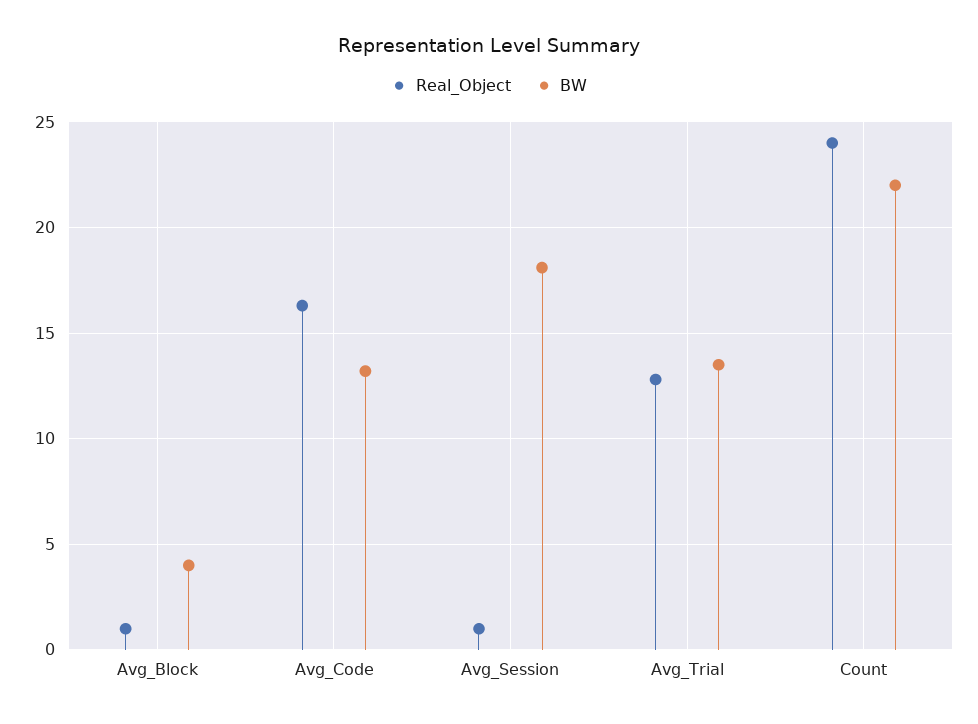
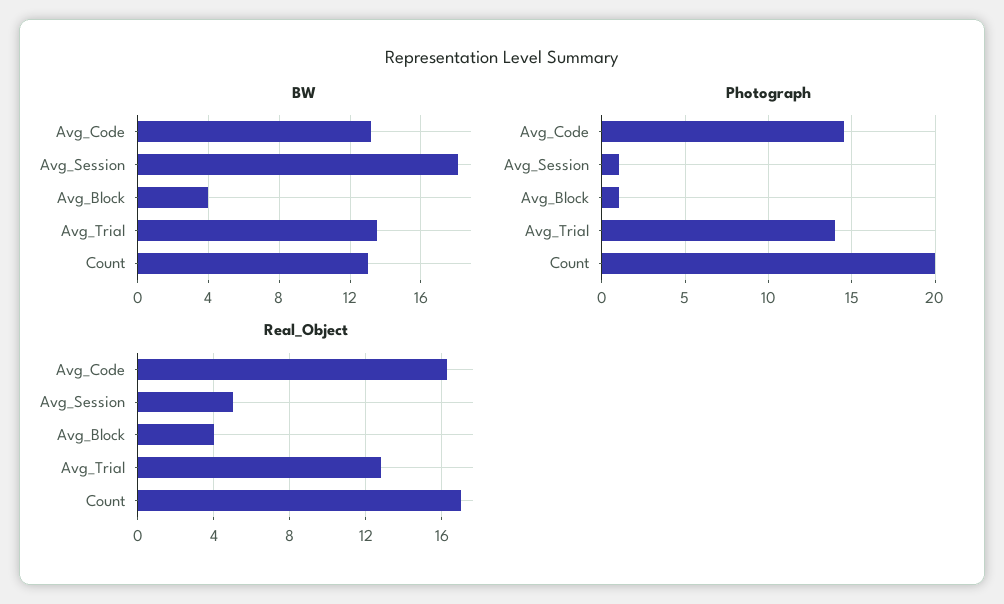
  {
    "Real_Object": {
-     "Avg_Block": 1,
+     "Avg_Block": 4,
      "Avg_Code": 16.5,
-     "Avg_Session": 1,
+     "Avg_Session": 5,
      "Avg_Trial": 13,
-     "Count": 24
+     "Count": 17
    },
    "BW": {
      "Avg_Block": 4,
      "Avg_Code": 13,
      "Avg_Session": 18,
      "Avg_Trial": 13.5,
-     "Count": 22
+     "Count": 13
-   }
+   },
+   "Photograph": {
+     "Avg_Code": 14.5,
+     "Avg_Session": 1,
+     "Avg_Block": 1,
+     "Avg_Trial": 14,
+     "Count": 20
+   }
  }

